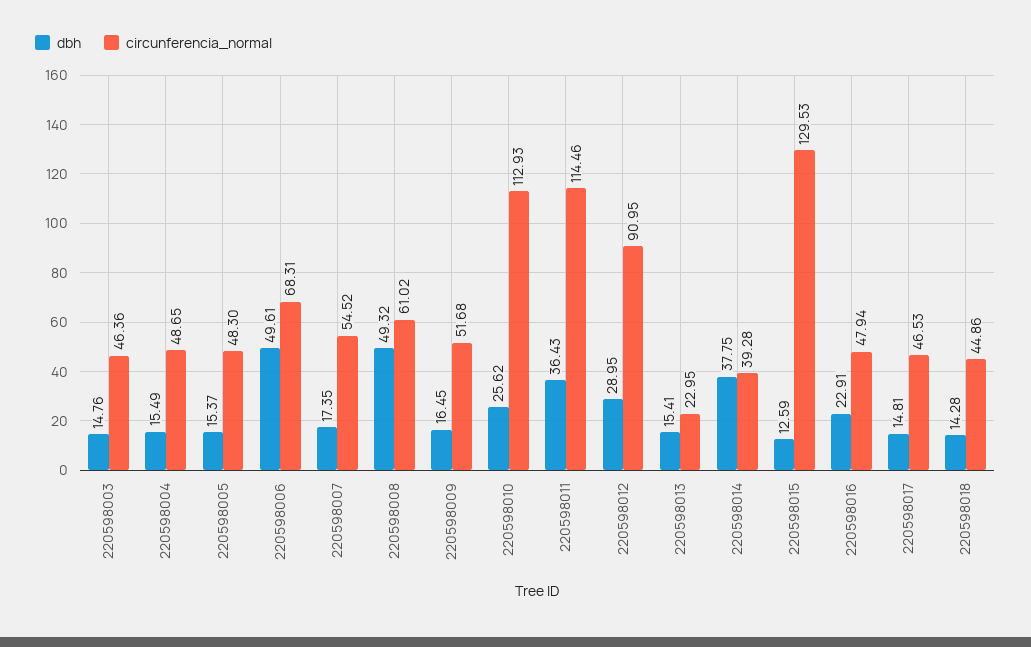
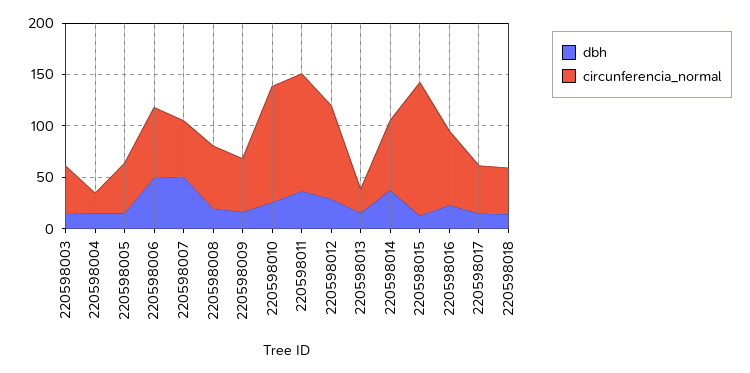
  {
    "dbh": {
      "220598003": 14.76,
      "220598004": 15.49,
      "220598005": 15.37,
      "220598006": 49.61,
-     "220598007": 17.35,
+     "220598007": 50,
-     "220598008": 49.32,
+     "220598008": 20,
      "220598009": 16.45,
      "220598010": 25.62,
      "220598011": 36.43,
      "220598012": 28.95,
      "220598013": 15.41,
      "220598014": 37.75,
      "220598015": 12.59,
      "220598016": 22.91,
      "220598017": 14.81,
      "220598018": 14.28
    },
    "circunferencia_normal": {
      "220598003": 46.36,
-     "220598004": 48.65,
+     "220598004": 20,
      "220598005": 48.3,
      "220598006": 68.31,
      "220598007": 54.52,
      "220598008": 61.02,
      "220598009": 51.68,
      "220598010": 112.93,
      "220598011": 114.46,
      "220598012": 90.95,
      "220598013": 22.95,
-     "220598014": 39.28,
+     "220598014": 70,
      "220598015": 129.53,
-     "220598016": 47.94,
+     "220598016": 70,
      "220598017": 46.53,
      "220598018": 44.86
    }
  }

